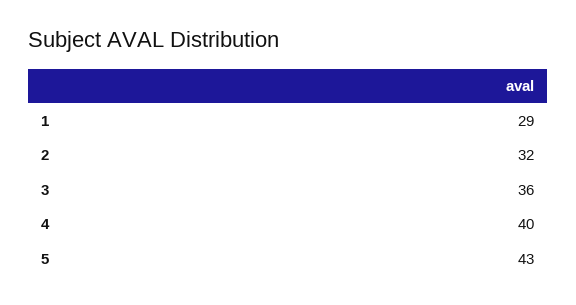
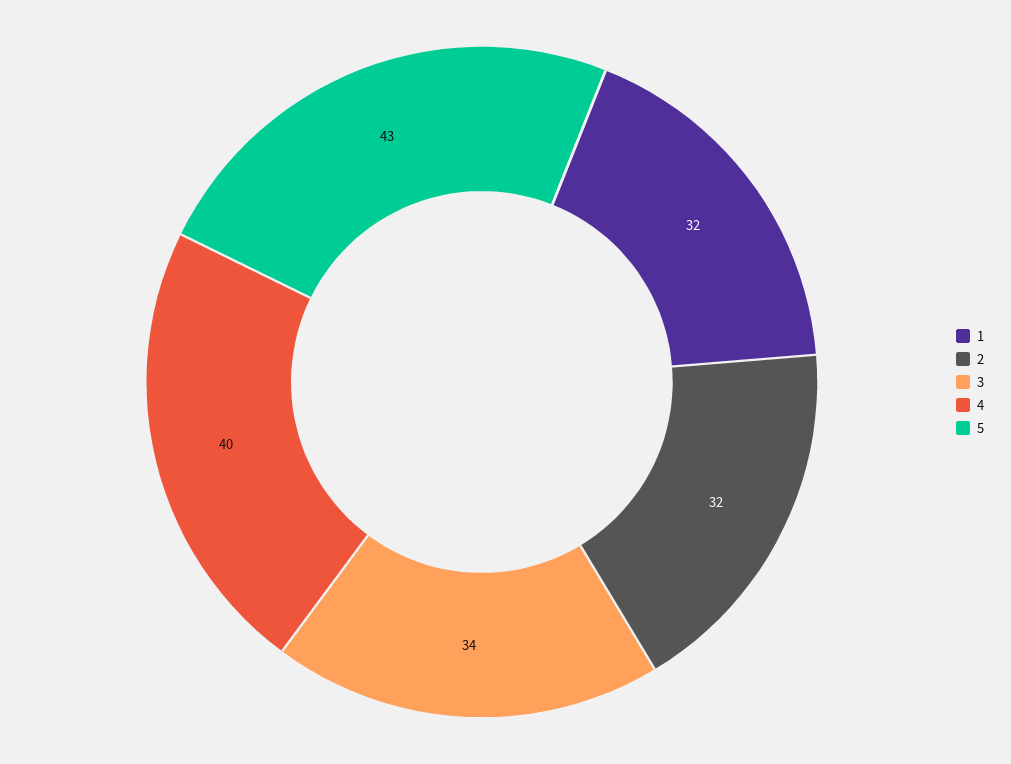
  {
-   "1": 29,
+   "1": 32,
    "2": 32,
-   "3": 36,
+   "3": 34,
    "4": 40,
    "5": 43
  }

